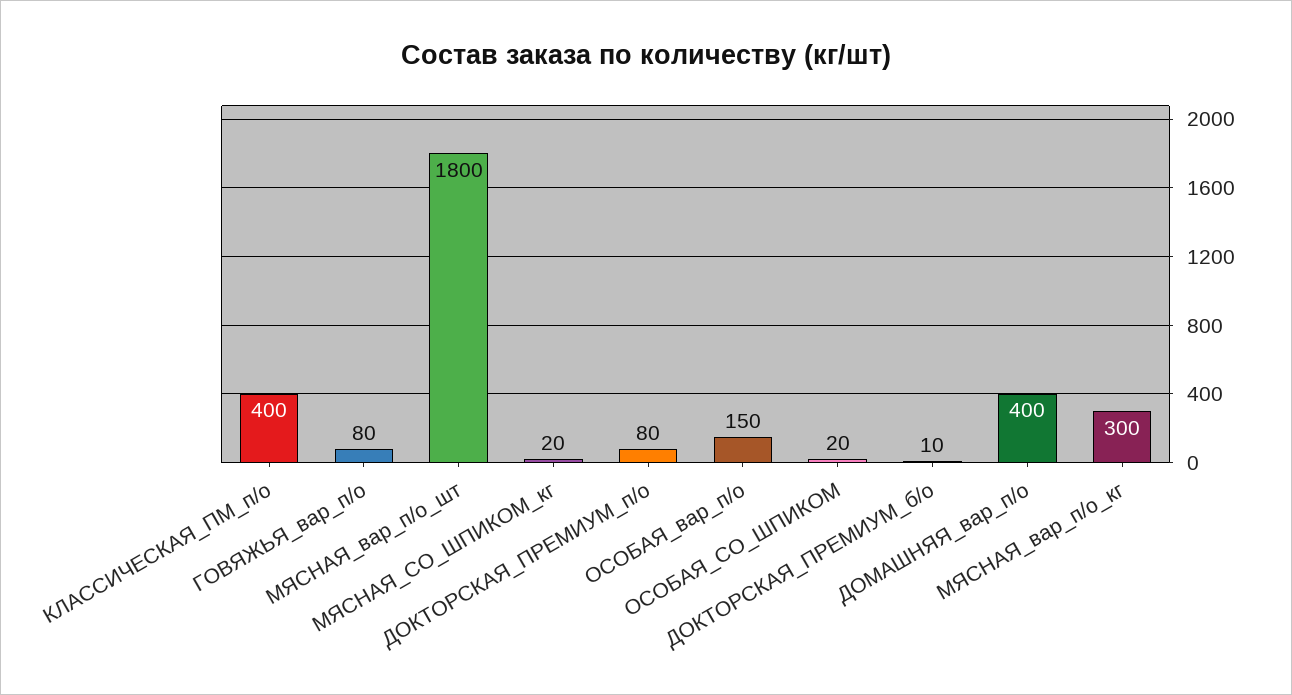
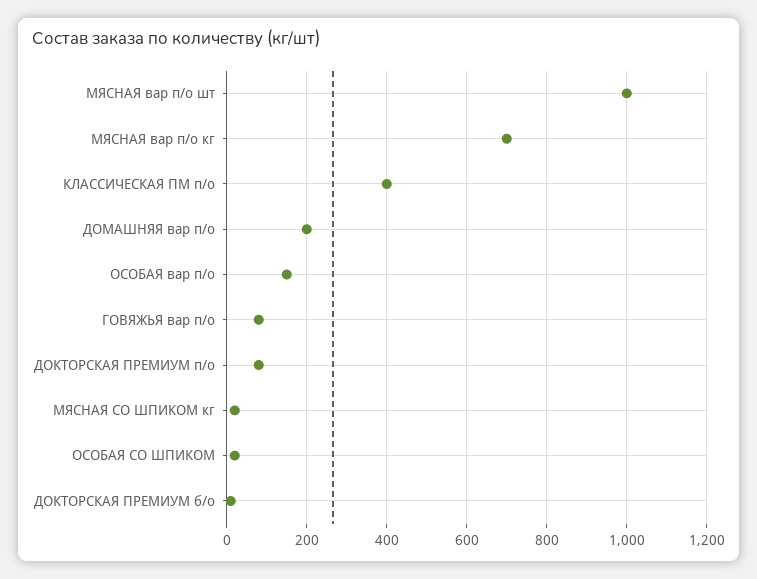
  {
    "КЛАССИЧЕСКАЯ_ПМ_п/о": 400,
    "ГОВЯЖЬЯ_вар_п/о": 80,
-   "МЯСНАЯ_вар_п/о_шт": 1800,
+   "МЯСНАЯ_вар_п/о_шт": 1000,
    "МЯСНАЯ_СО_ШПИКОМ_кг": 20,
    "ДОКТОРСКАЯ_ПРЕМИУМ_п/о": 80,
    "ОСОБАЯ_вар_п/о": 150,
    "ОСОБАЯ_СО_ШПИКОМ": 20,
    "ДОКТОРСКАЯ_ПРЕМИУМ_б/о": 10,
-   "ДОМАШНЯЯ_вар_п/о": 400,
+   "ДОМАШНЯЯ_вар_п/о": 200,
-   "МЯСНАЯ_вар_п/о_кг": 300
+   "МЯСНАЯ_вар_п/о_кг": 700
  }

